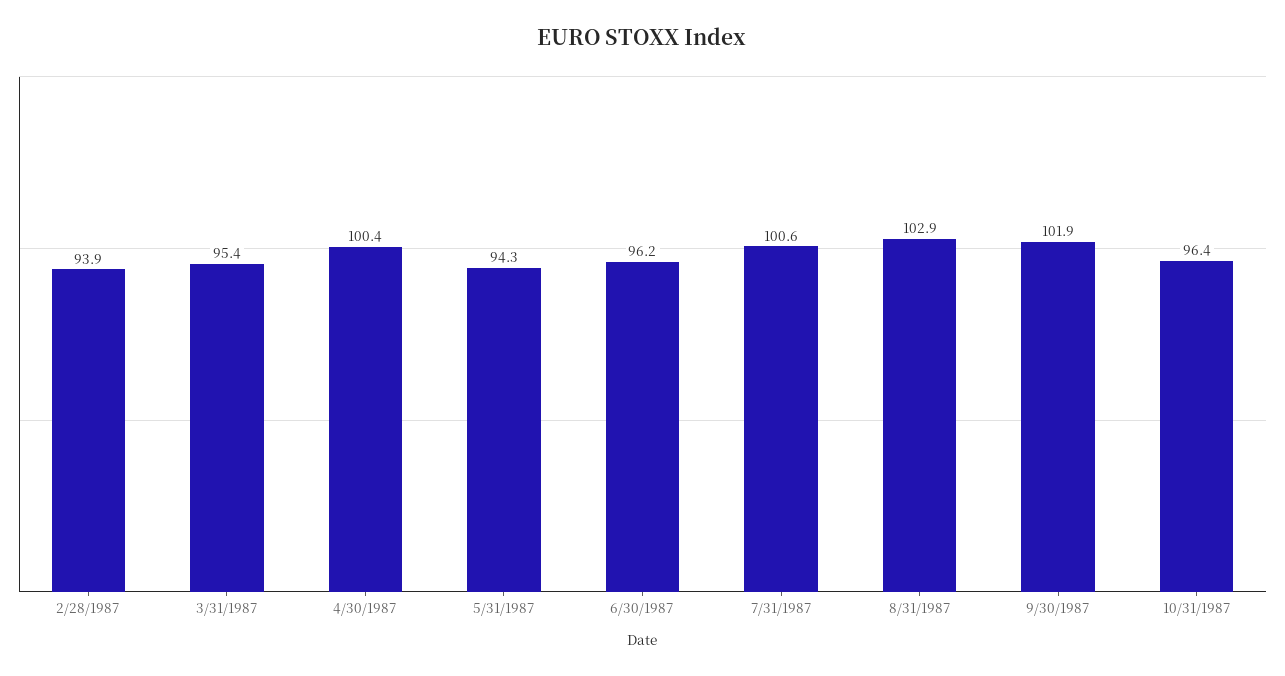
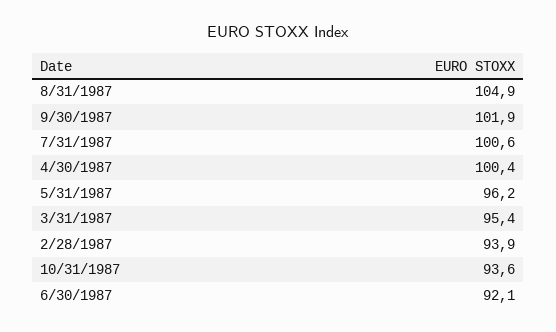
  {
    "2/28/1987": 93.9,
    "3/31/1987": 95.4,
    "4/30/1987": 100.4,
-   "5/31/1987": 94.3,
+   "5/31/1987": 96.2,
-   "6/30/1987": 96.2,
+   "6/30/1987": 92.1,
    "7/31/1987": 100.6,
-   "8/31/1987": 102.9,
+   "8/31/1987": 104.9,
    "9/30/1987": 101.9,
-   "10/31/1987": 96.4
+   "10/31/1987": 93.6
  }

